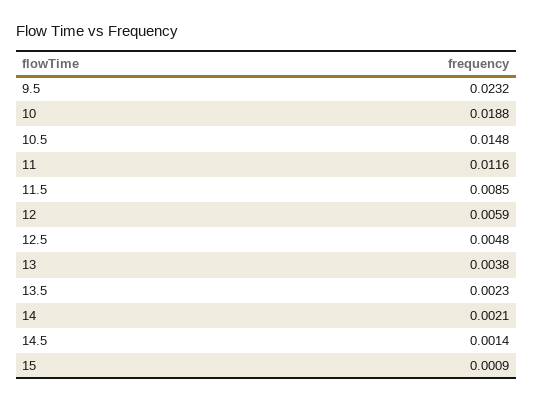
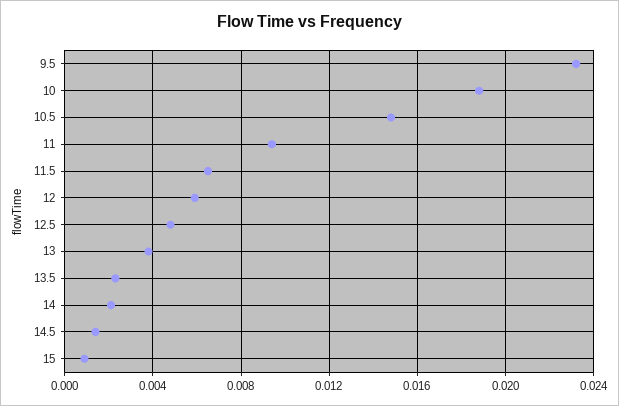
  {
    "9.5": 0.0232,
    "10": 0.0188,
    "10.5": 0.0148,
-   "11": 0.0116,
+   "11": 0.0095,
-   "11.5": 0.0085,
+   "11.5": 0.0065,
    "12": 0.0059,
    "12.5": 0.0048,
    "13": 0.0038,
    "13.5": 0.0023,
    "14": 0.0021,
    "14.5": 0.0014,
    "15": 0.0009
  }

